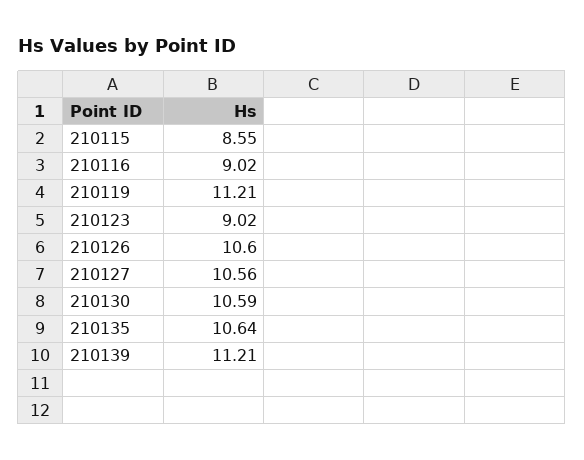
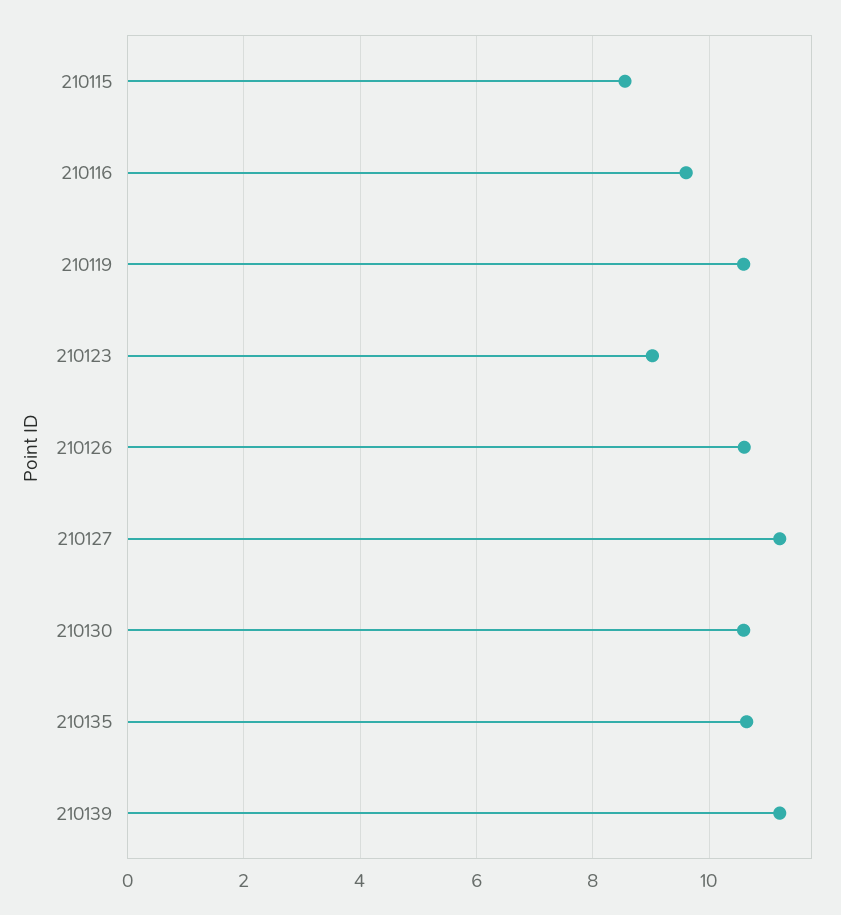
  {
    "210115": 8.55,
-   "210116": 9.02,
+   "210116": 9.6,
-   "210119": 11.21,
+   "210119": 10.6,
    "210123": 9.02,
    "210126": 10.6,
-   "210127": 10.56,
+   "210127": 11.2,
    "210130": 10.59,
    "210135": 10.64,
    "210139": 11.21
  }

